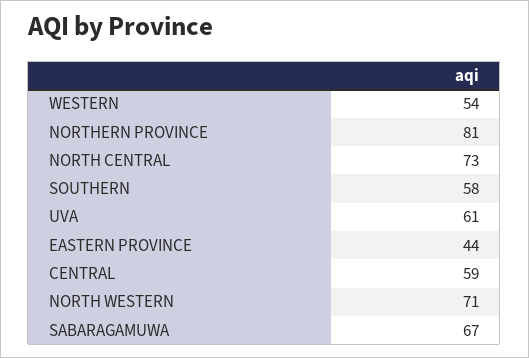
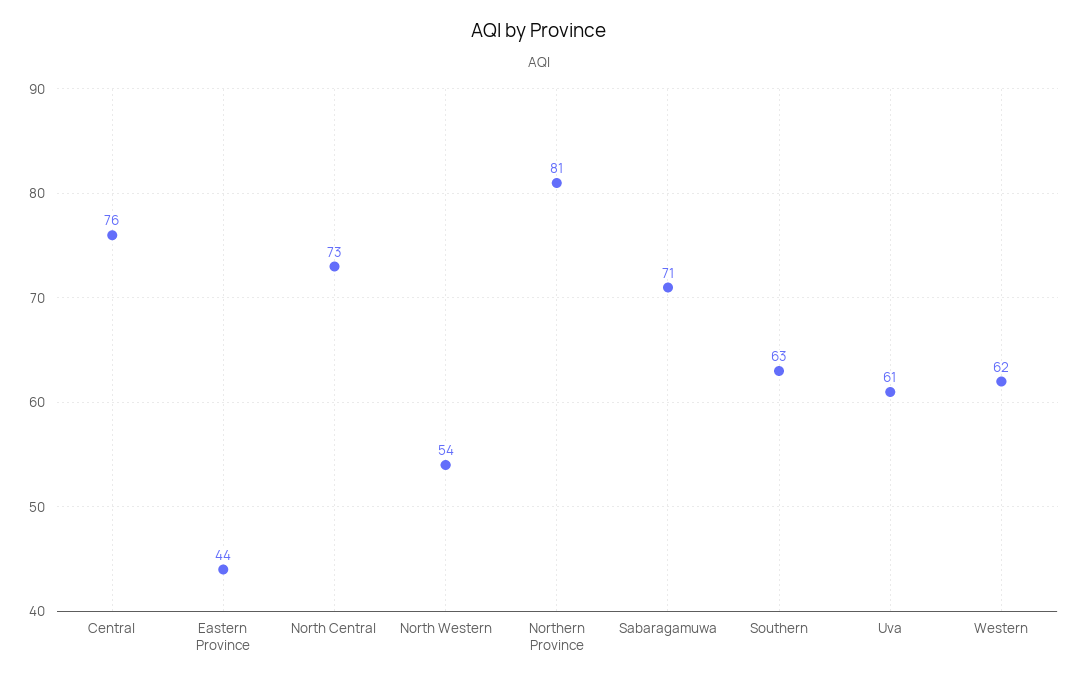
  {
-   "WESTERN": 54,
+   "WESTERN": 62,
    "NORTHERN PROVINCE": 81,
    "NORTH CENTRAL": 73,
-   "SOUTHERN": 58,
+   "SOUTHERN": 63,
    "UVA": 61,
    "EASTERN PROVINCE": 44,
-   "CENTRAL": 59,
+   "CENTRAL": 76,
-   "NORTH WESTERN": 71,
+   "NORTH WESTERN": 54,
-   "SABARAGAMUWA": 67
+   "SABARAGAMUWA": 71
  }

